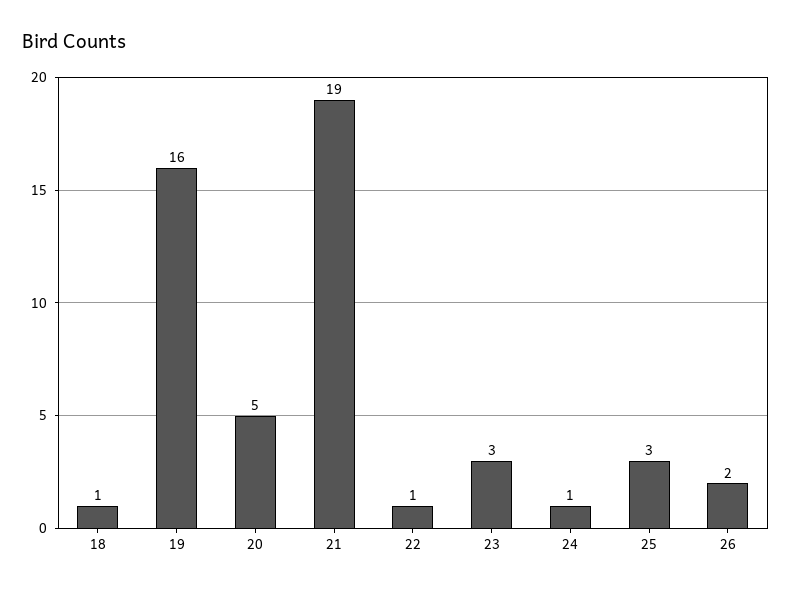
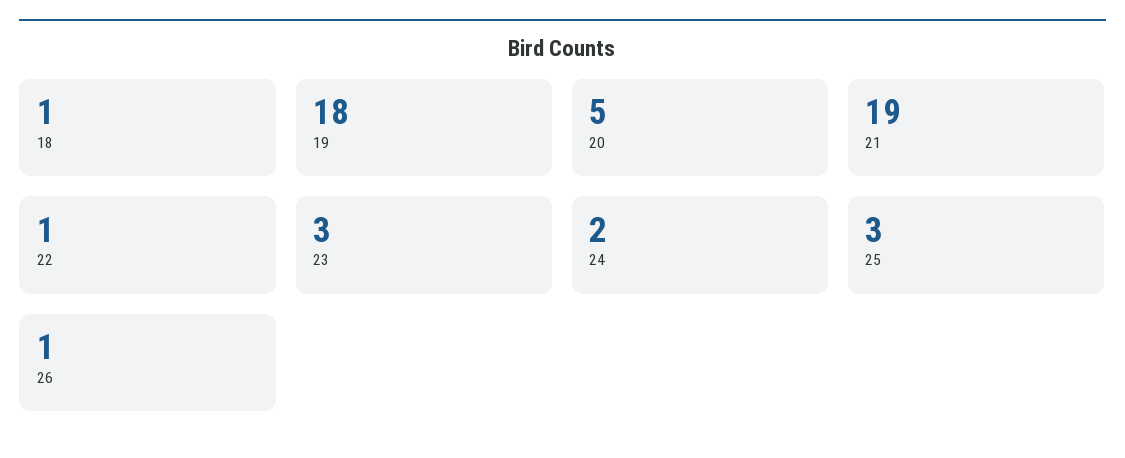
  {
    "18": 1,
-   "19": 16,
+   "19": 18,
    "20": 5,
    "21": 19,
    "22": 1,
    "23": 3,
-   "24": 1,
+   "24": 2,
    "25": 3,
-   "26": 2
+   "26": 1
  }

